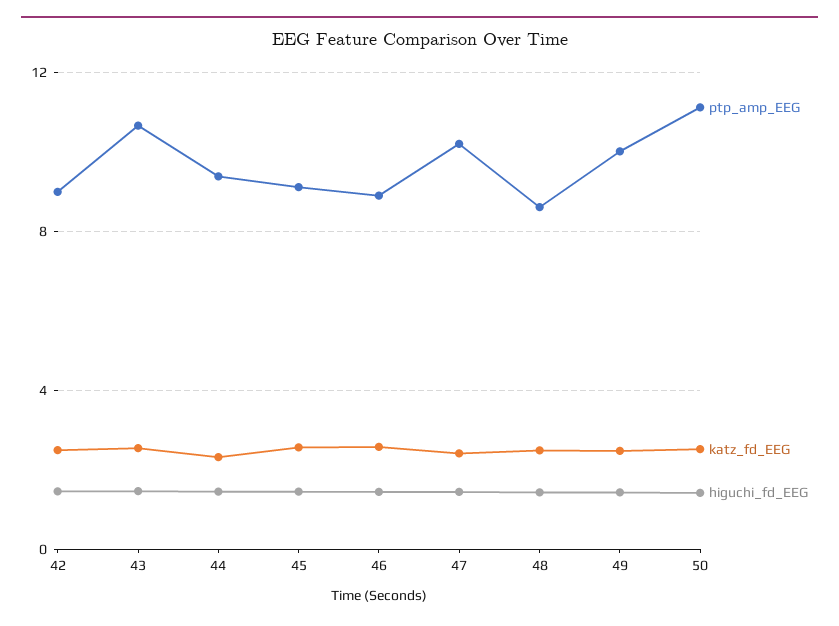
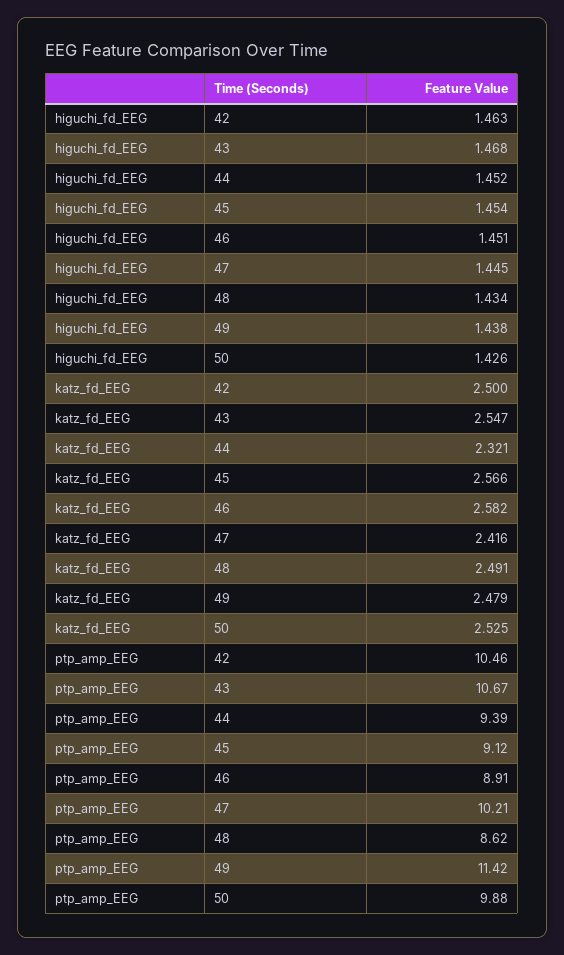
  {
    "ptp_amp_EEG": {
-     "42": 9,
+     "42": 10.46,
      "43": 10.67,
      "44": 9.39,
      "45": 9.12,
      "46": 8.91,
      "47": 10.21,
      "48": 8.62,
-     "49": 10,
+     "49": 11.42,
-     "50": 11
+     "50": 9.88
    },
    "katz_fd_EEG": {
      "42": 2.5,
      "43": 2.547,
      "44": 2.321,
      "45": 2.566,
      "46": 2.582,
      "47": 2.416,
      "48": 2.491,
      "49": 2.479,
      "50": 2.525
    },
    "higuchi_fd_EEG": {
      "42": 1.463,
      "43": 1.468,
      "44": 1.452,
      "45": 1.454,
      "46": 1.451,
      "47": 1.445,
      "48": 1.434,
      "49": 1.438,
      "50": 1.426
    }
  }

